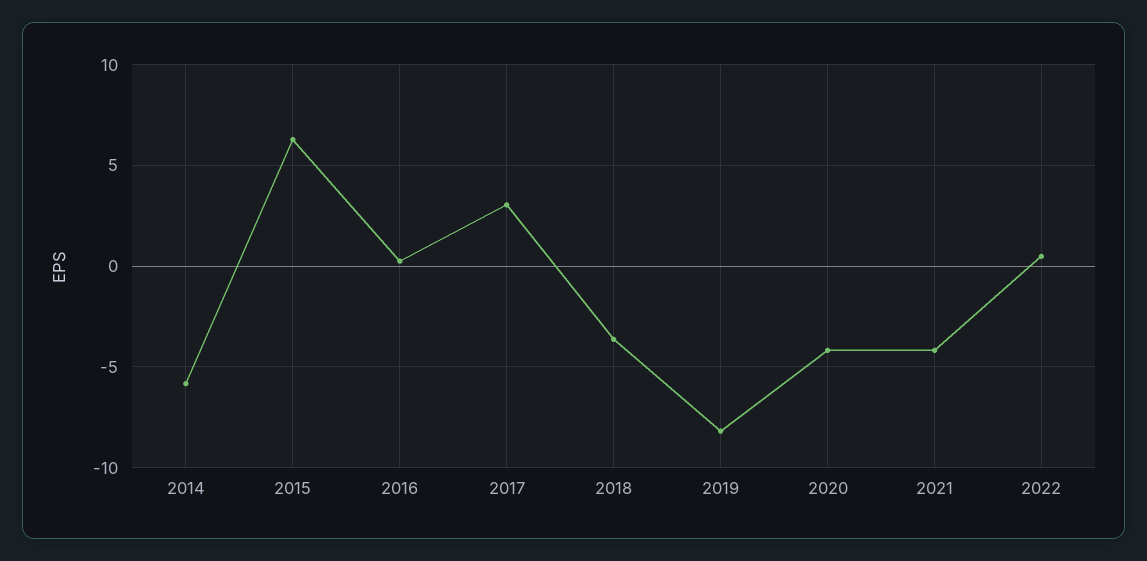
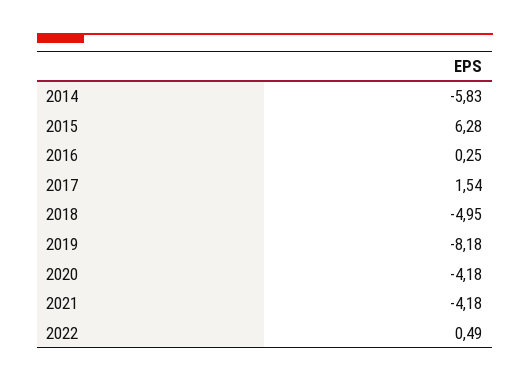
  {
    "2014": -5.83,
    "2015": 6.28,
    "2016": 0.25,
-   "2017": 3,
+   "2017": 1.54,
-   "2018": -3.5,
+   "2018": -4.95,
    "2019": -8.18,
    "2020": -4.18,
    "2021": -4.18,
    "2022": 0.49
  }

